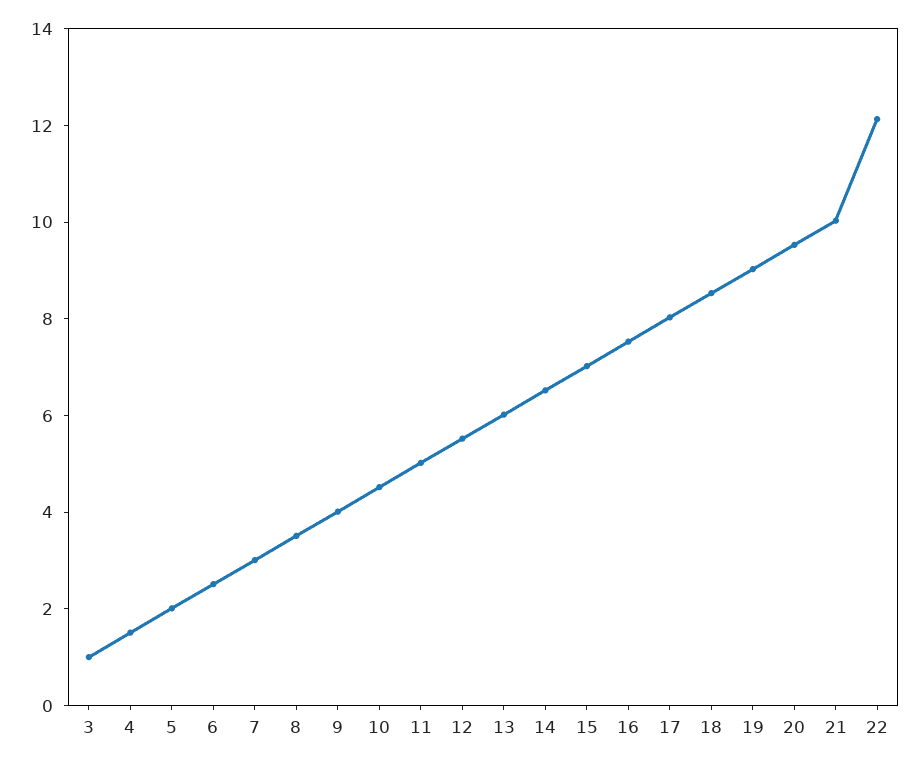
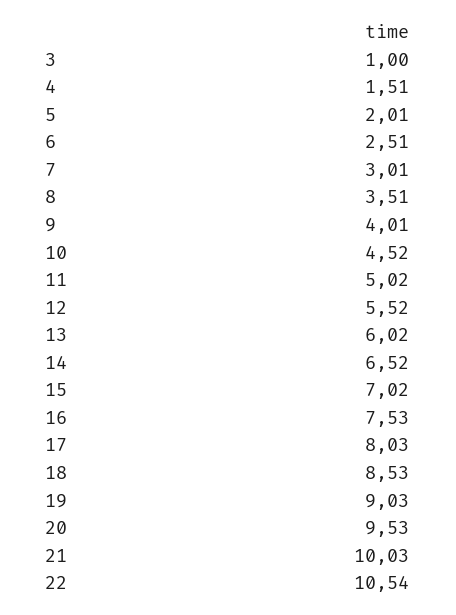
  {
    "3": 1,
    "4": 1.51,
    "5": 2.01,
    "6": 2.51,
    "7": 3.01,
    "8": 3.51,
    "9": 4.01,
    "10": 4.52,
    "11": 5.02,
    "12": 5.52,
    "13": 6.02,
    "14": 6.52,
    "15": 7.02,
    "16": 7.53,
    "17": 8.03,
    "18": 8.53,
    "19": 9.03,
    "20": 9.53,
    "21": 10.03,
-   "22": 12
+   "22": 10.54
  }

